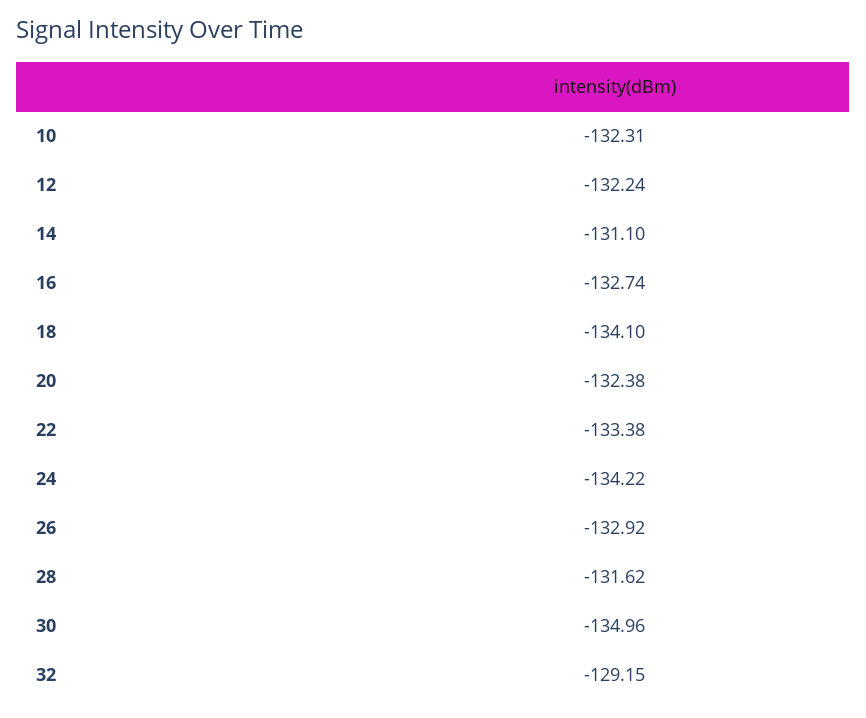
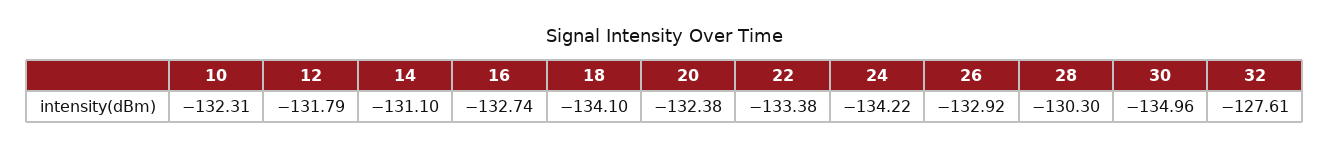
  {
    "10": -132.31,
-   "12": -132.24,
+   "12": -131.79,
    "14": -131.1,
    "16": -132.74,
    "18": -134.1,
    "20": -132.38,
    "22": -133.38,
    "24": -134.22,
    "26": -132.92,
-   "28": -131.62,
+   "28": -130.3,
    "30": -134.96,
-   "32": -129.15
+   "32": -127.61
  }

